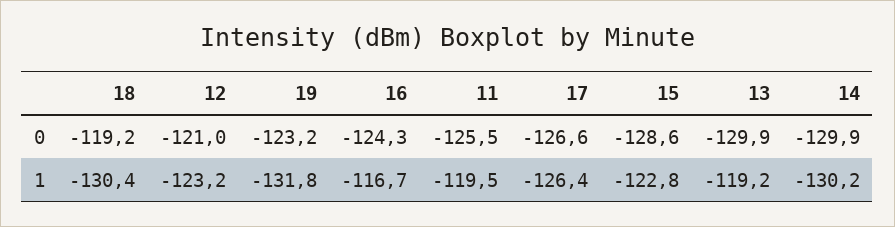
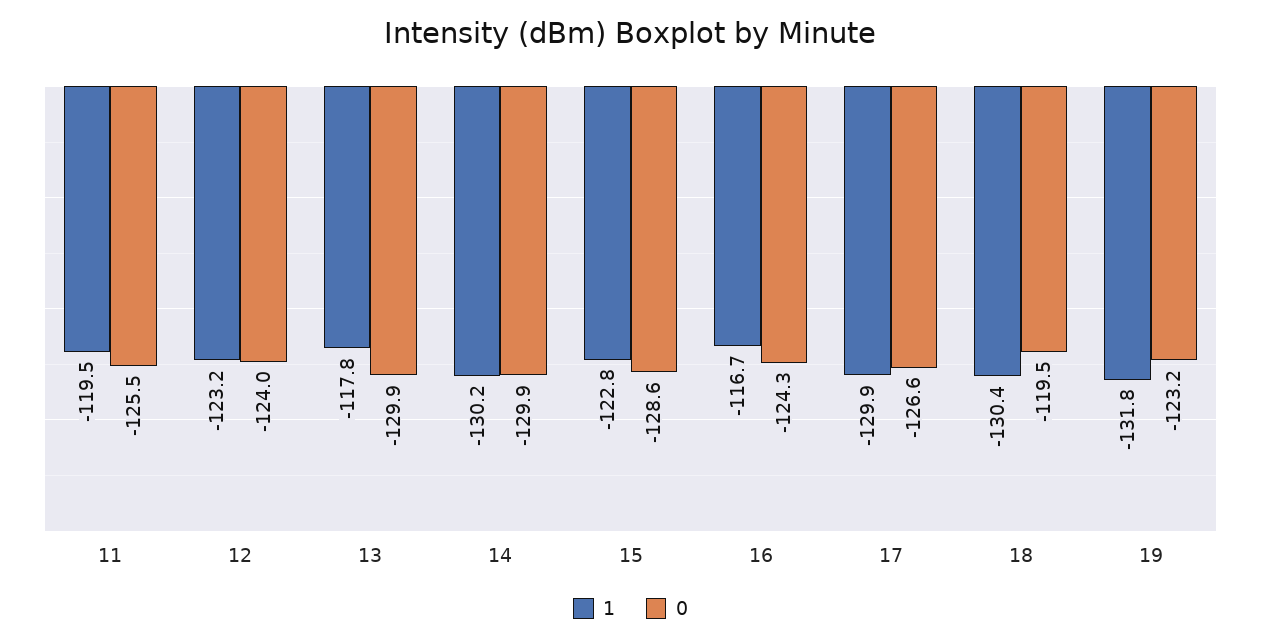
  {
    "0": {
-     "18": -119.2,
+     "18": -119.5,
-     "12": -121,
+     "12": -124,
      "19": -123.2,
      "16": -124.3,
      "11": -125.5,
      "17": -126.6,
      "15": -128.6,
      "13": -129.9,
      "14": -129.9
    },
    "1": {
      "18": -130.4,
      "12": -123.2,
      "19": -131.8,
      "16": -116.7,
      "11": -119.5,
-     "17": -126.4,
+     "17": -129.9,
      "15": -122.8,
-     "13": -119.2,
+     "13": -117.8,
      "14": -130.2
    }
  }

